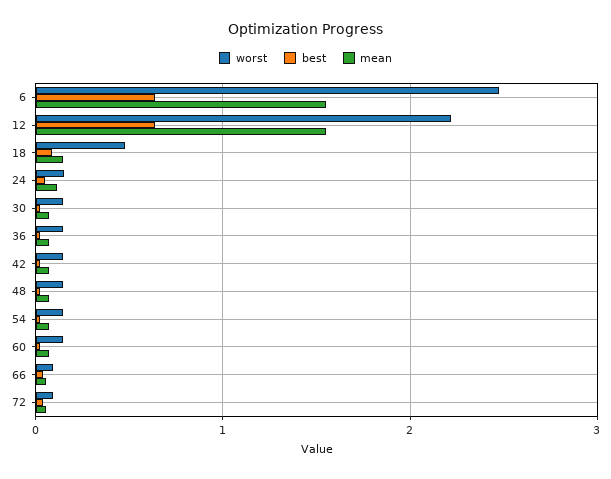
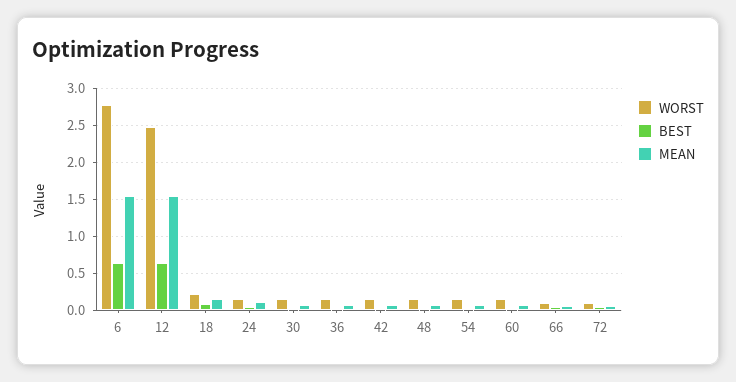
  {
    "worst": {
-     "6": 2.5,
+     "6": 2.8,
-     "12": 2.2,
+     "12": 2.5,
-     "18": 0.5,
+     "18": 0.2,
      "24": 0.2,
      "30": 0.1,
      "36": 0.1,
      "42": 0.1,
      "48": 0.1,
      "54": 0.1,
      "60": 0.1,
      "66": 0.1,
      "72": 0.1
    },
    "best": {
      "6": 0.6,
      "12": 0.6,
      "18": 0.1,
      "24": 0,
      "30": 0,
      "36": 0,
      "42": 0,
      "48": 0,
      "54": 0,
      "60": 0,
      "66": 0,
      "72": 0
    },
    "mean": {
      "6": 1.5,
      "12": 1.5,
      "18": 0.1,
      "24": 0.1,
      "30": 0.1,
      "36": 0.1,
      "42": 0.1,
      "48": 0.1,
      "54": 0.1,
      "60": 0.1,
      "66": 0.1,
      "72": 0.1
    }
  }

